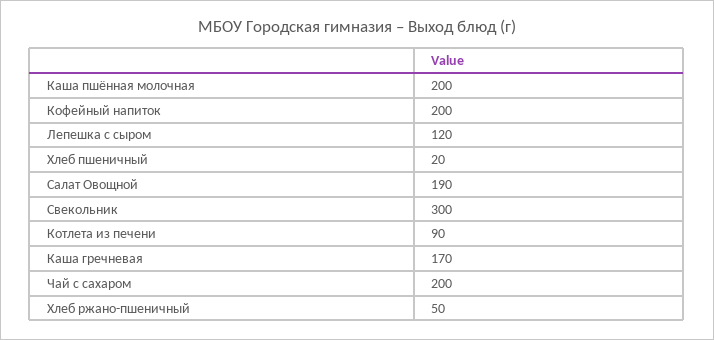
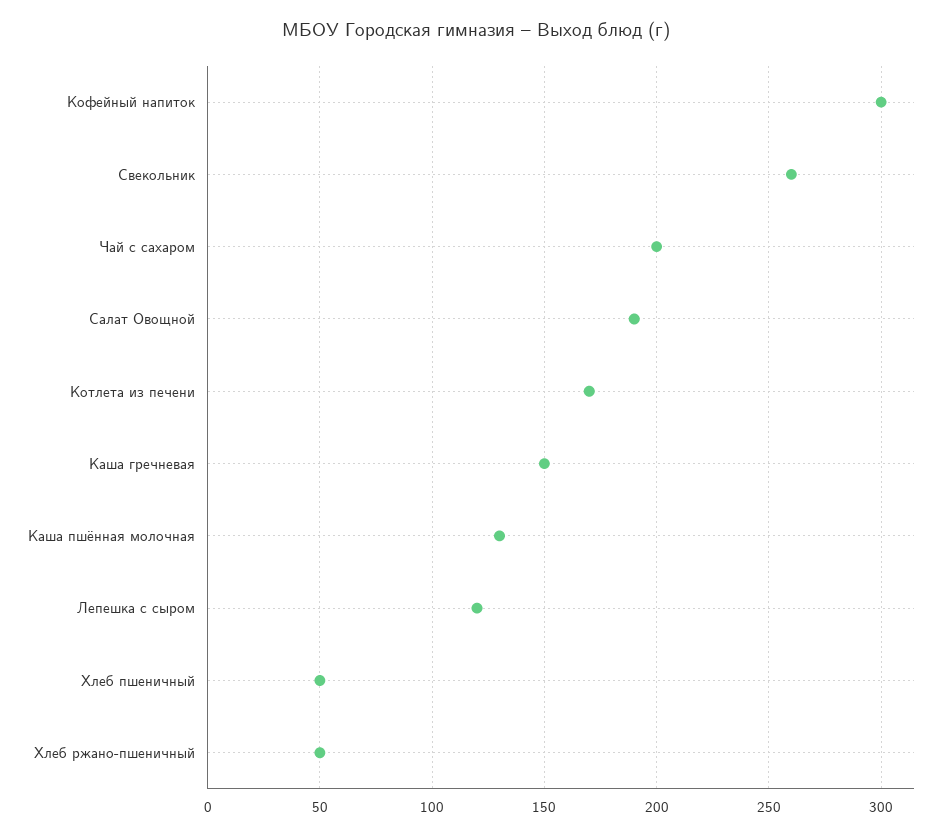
  {
-   "Каша пшённая молочная": 200,
+   "Каша пшённая молочная": 130,
-   "Кофейный напиток": 200,
+   "Кофейный напиток": 300,
    "Лепешка с сыром": 120,
-   "Хлеб пшеничный": 20,
+   "Хлеб пшеничный": 50,
    "Салат Овощной": 190,
-   "Свекольник": 300,
+   "Свекольник": 260,
-   "Котлета из печени": 90,
+   "Котлета из печени": 170,
-   "Каша гречневая": 170,
+   "Каша гречневая": 150,
    "Чай с сахаром": 200,
    "Хлеб ржано-пшеничный": 50
  }

